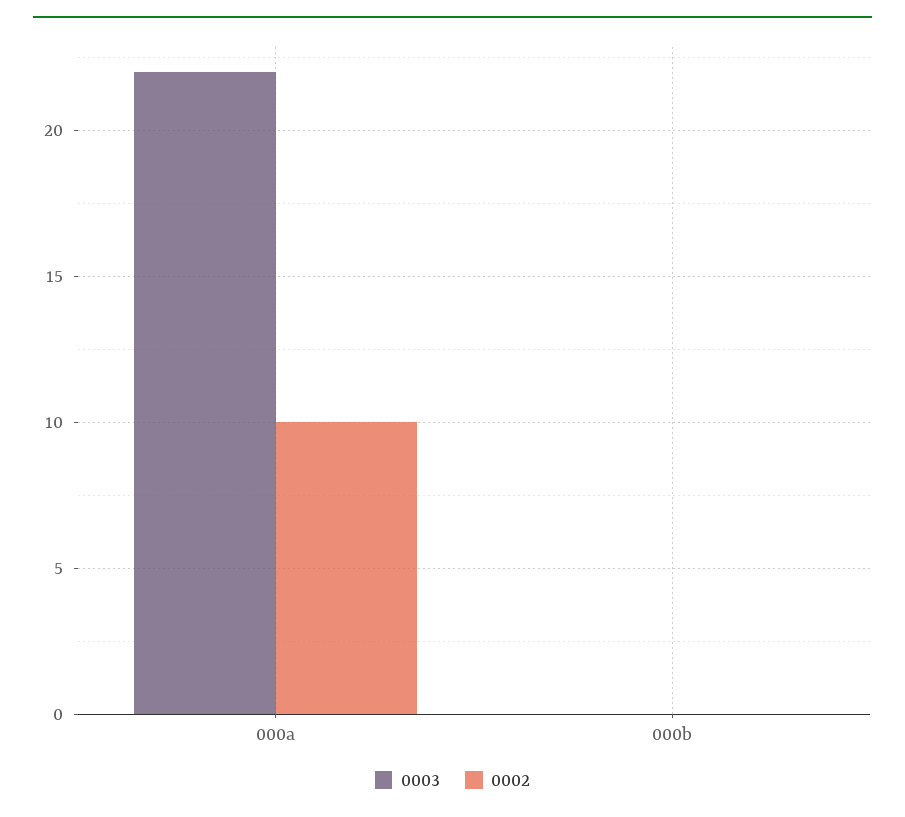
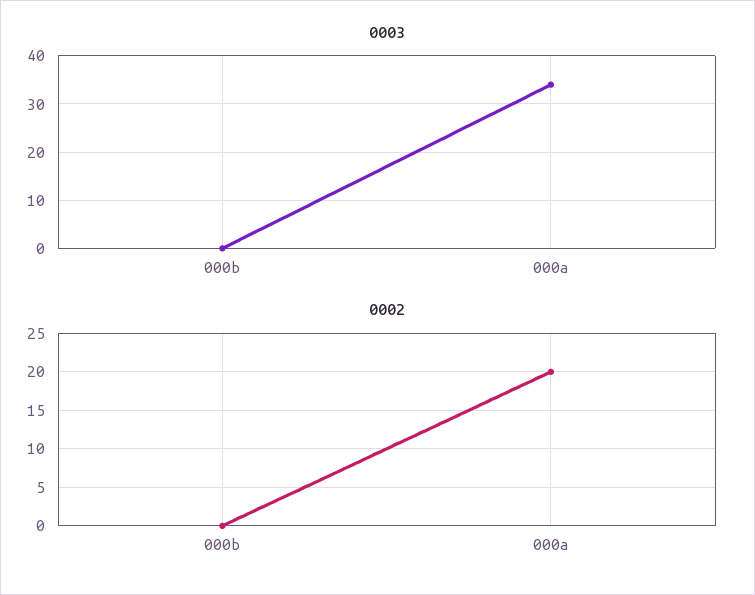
  {
    "0003": {
-     "000a": 22,
+     "000a": 35,
      "000b": 0
    },
    "0002": {
-     "000a": 10,
+     "000a": 20,
      "000b": 0
    }
  }

